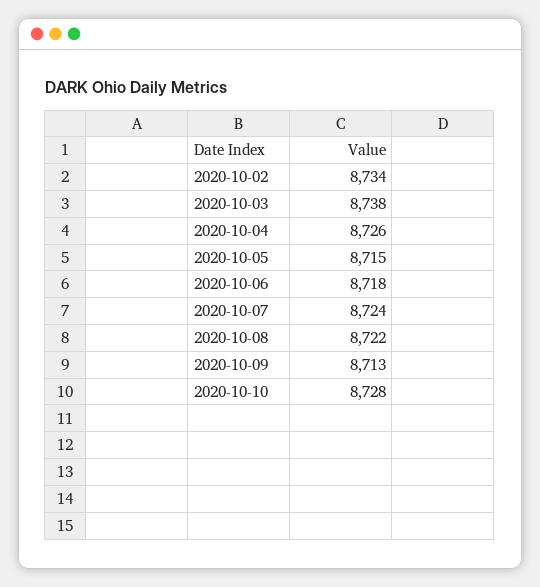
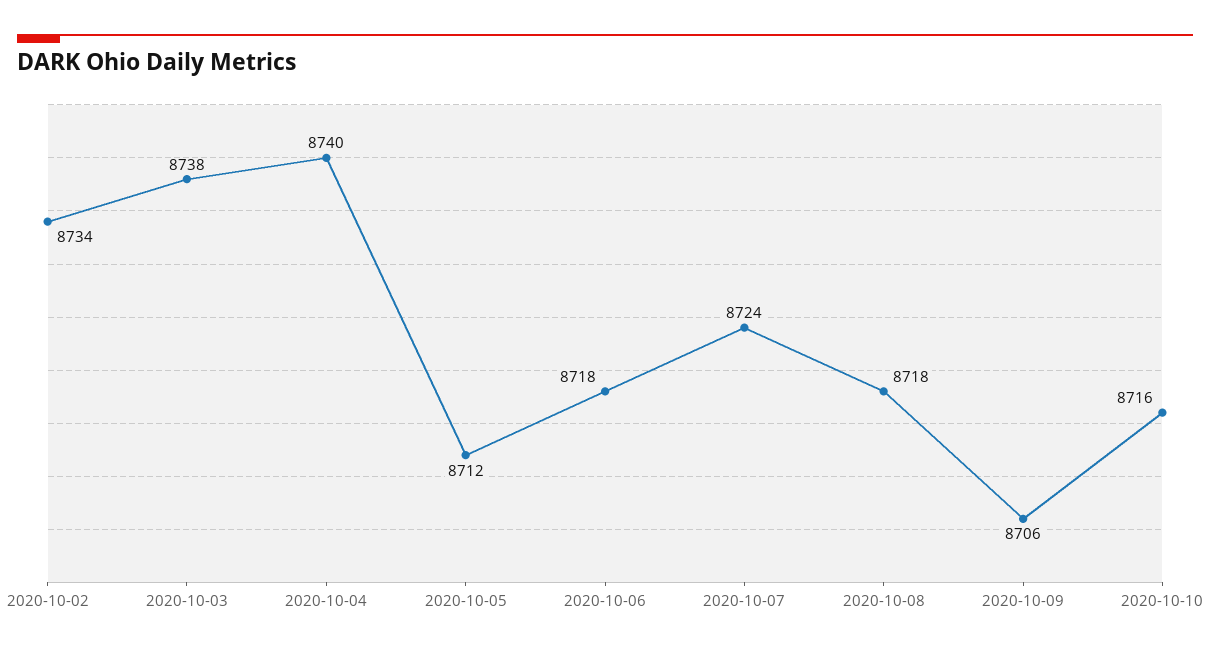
  {
    "2020-10-02": 8734,
    "2020-10-03": 8738,
-   "2020-10-04": 8726,
+   "2020-10-04": 8740,
-   "2020-10-05": 8715,
+   "2020-10-05": 8712,
    "2020-10-06": 8718,
    "2020-10-07": 8724,
-   "2020-10-08": 8722,
+   "2020-10-08": 8718,
-   "2020-10-09": 8713,
+   "2020-10-09": 8706,
-   "2020-10-10": 8728
+   "2020-10-10": 8716
  }

